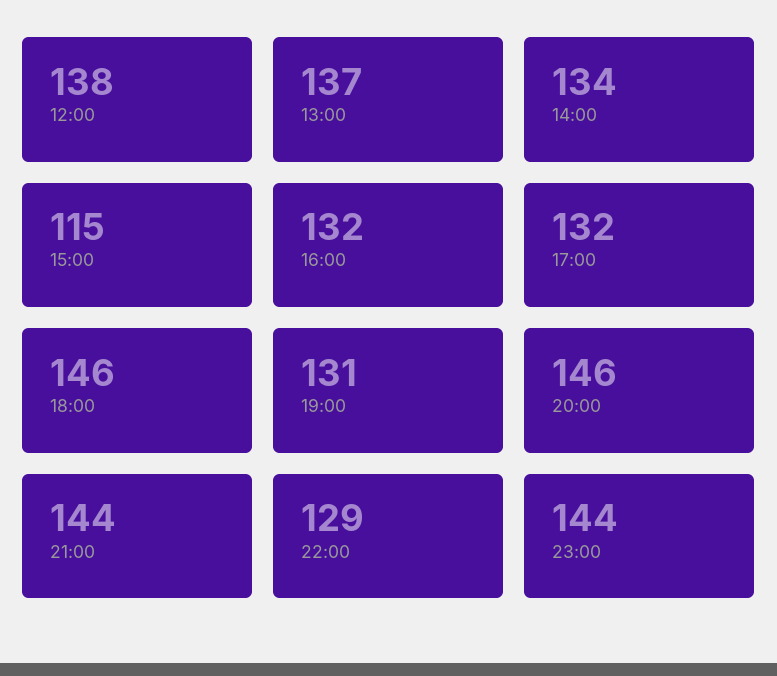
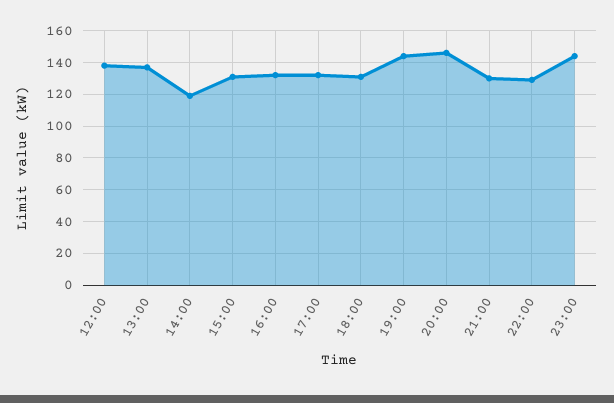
  {
    "12:00": 138,
    "13:00": 137,
-   "14:00": 134,
+   "14:00": 120,
-   "15:00": 115,
+   "15:00": 130,
    "16:00": 132,
    "17:00": 132,
-   "18:00": 146,
+   "18:00": 130,
-   "19:00": 131,
+   "19:00": 145,
    "20:00": 146,
-   "21:00": 144,
+   "21:00": 130,
    "22:00": 129,
    "23:00": 144
  }

